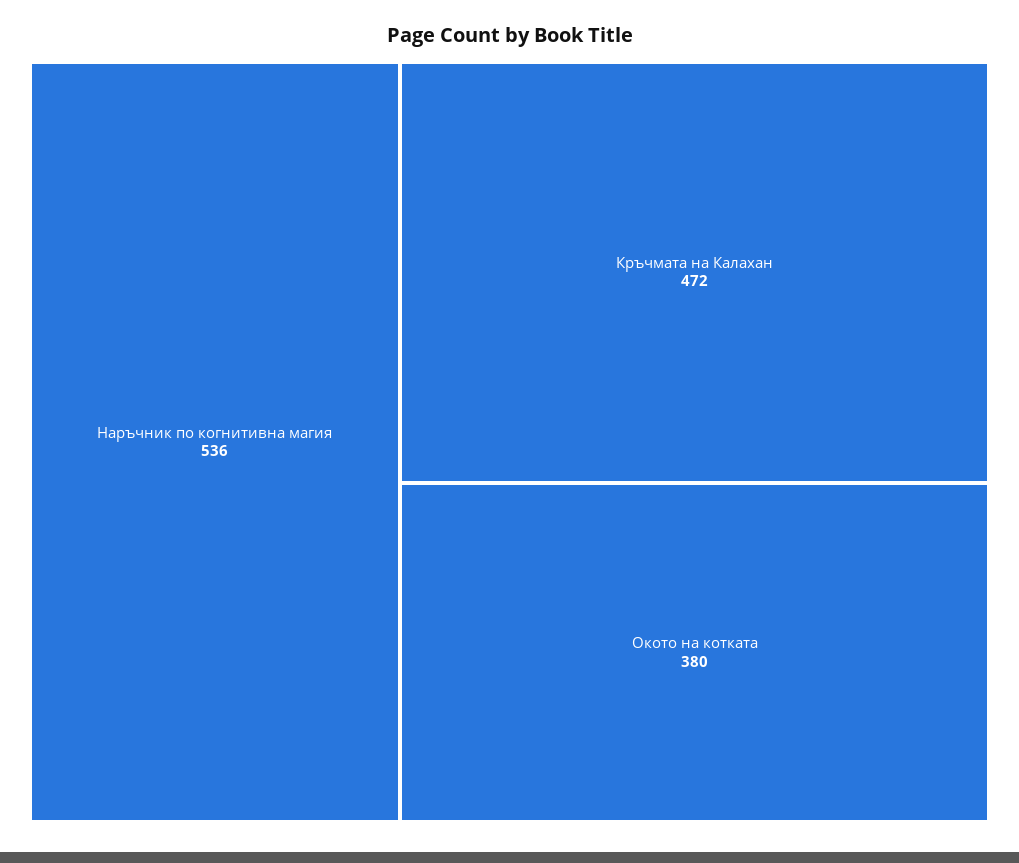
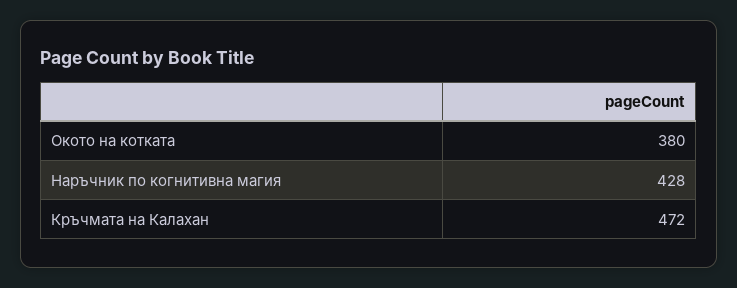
  {
-   "Наръчник по когнитивна магия": 536,
+   "Наръчник по когнитивна магия": 428,
    "Кръчмата на Калахан": 472,
    "Окото на котката": 380
  }

